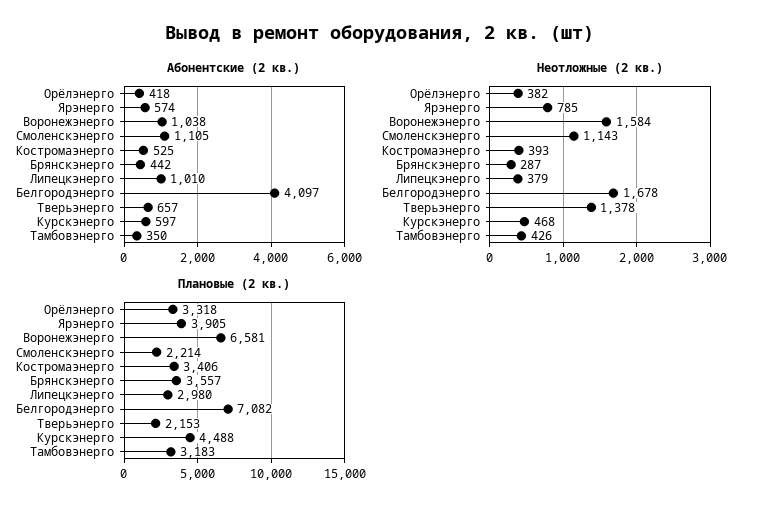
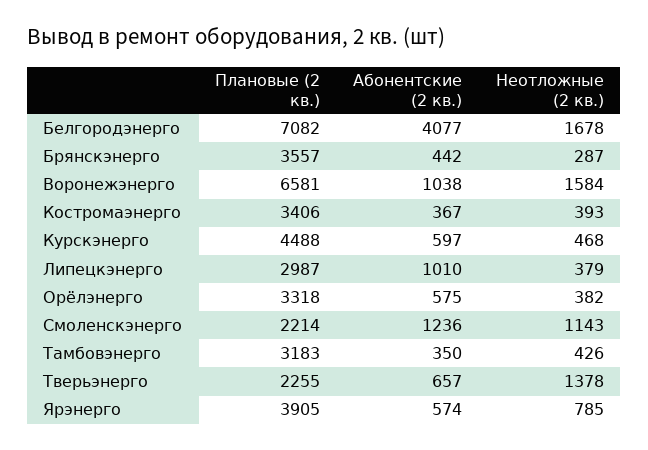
  {
    "Абонентские (2 кв.)": {
-     "Орёлэнерго": 418,
+     "Орёлэнерго": 575,
      "Ярэнерго": 574,
      "Воронежэнерго": 1038,
-     "Смоленскэнерго": 1105,
+     "Смоленскэнерго": 1236,
-     "Костромаэнерго": 525,
+     "Костромаэнерго": 367,
      "Брянскэнерго": 442,
      "Липецкэнерго": 1010,
-     "Белгородэнерго": 4097,
+     "Белгородэнерго": 4077,
      "Тверьэнерго": 657,
      "Курскэнерго": 597,
      "Тамбовэнерго": 350
    },
    "Неотложные (2 кв.)": {
      "Орёлэнерго": 382,
      "Ярэнерго": 785,
      "Воронежэнерго": 1584,
      "Смоленскэнерго": 1143,
      "Костромаэнерго": 393,
      "Брянскэнерго": 287,
      "Липецкэнерго": 379,
      "Белгородэнерго": 1678,
      "Тверьэнерго": 1378,
      "Курскэнерго": 468,
      "Тамбовэнерго": 426
    },
    "Плановые (2 кв.)": {
      "Орёлэнерго": 3318,
      "Ярэнерго": 3905,
      "Воронежэнерго": 6581,
      "Смоленскэнерго": 2214,
      "Костромаэнерго": 3406,
      "Брянскэнерго": 3557,
-     "Липецкэнерго": 2980,
+     "Липецкэнерго": 2987,
      "Белгородэнерго": 7082,
-     "Тверьэнерго": 2153,
+     "Тверьэнерго": 2255,
      "Курскэнерго": 4488,
      "Тамбовэнерго": 3183
    }
  }

